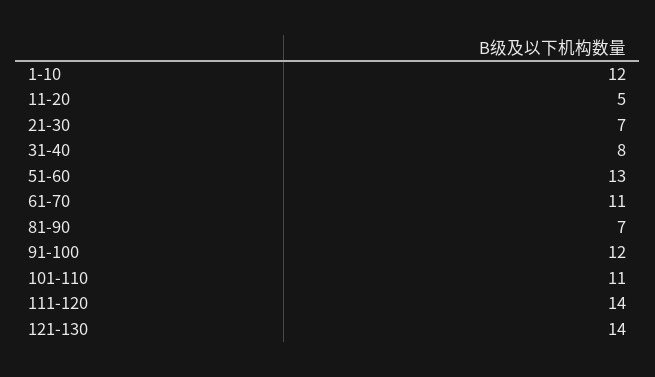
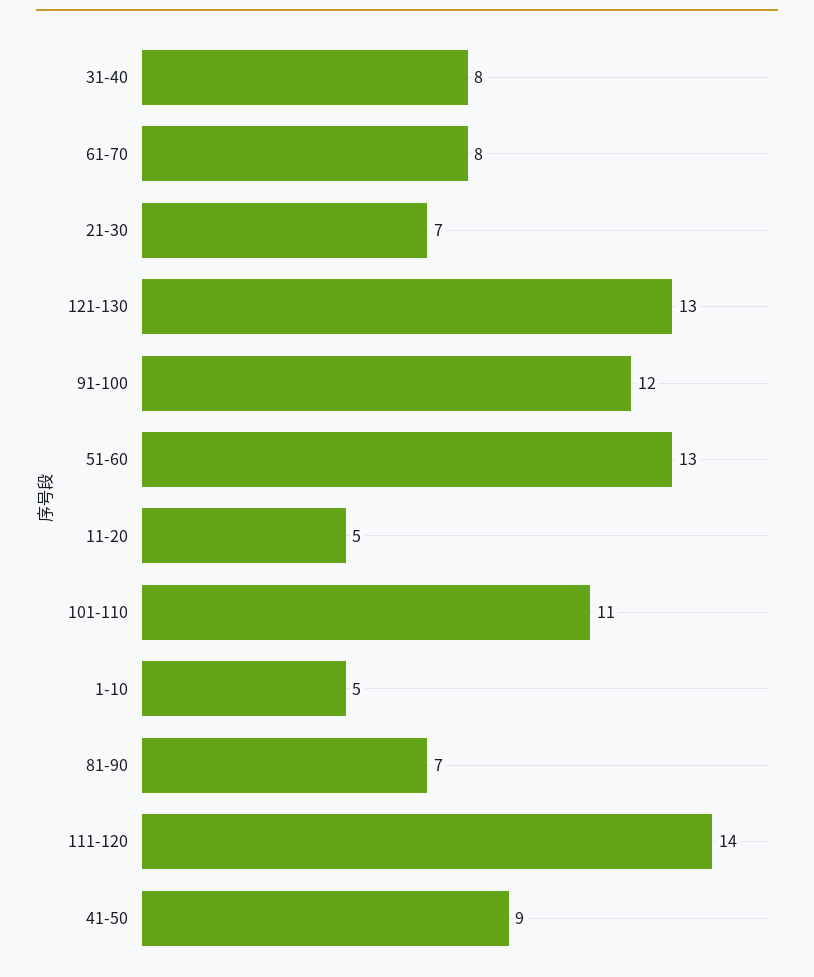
  {
-   "1-10": 12,
+   "1-10": 5,
    "11-20": 5,
    "21-30": 7,
    "31-40": 8,
    "51-60": 13,
-   "61-70": 11,
+   "61-70": 8,
    "81-90": 7,
    "91-100": 12,
    "101-110": 11,
    "111-120": 14,
-   "121-130": 14
+   "121-130": 13,
+   "41-50": 9
  }

